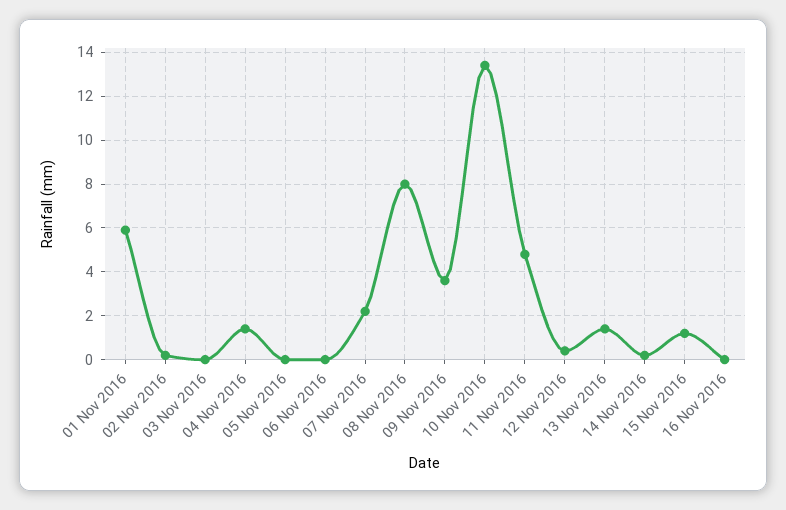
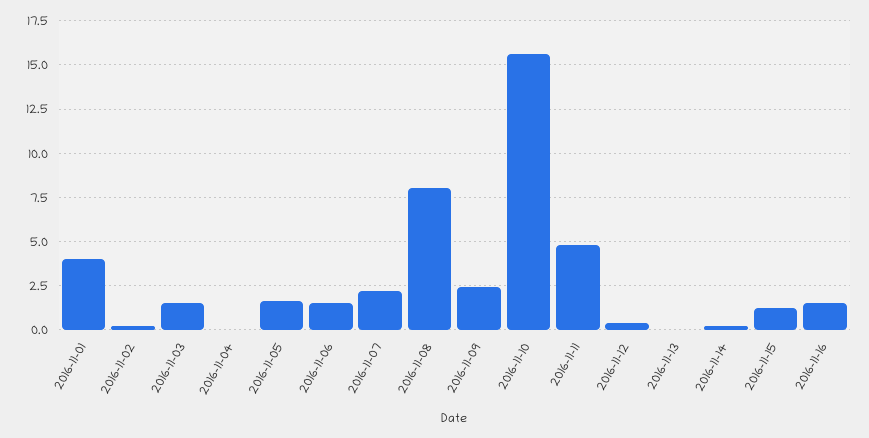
  {
-   "01 Nov 2016": 6,
+   "01 Nov 2016": 4,
    "02 Nov 2016": 0,
-   "03 Nov 2016": 0,
+   "03 Nov 2016": 1.5,
-   "04 Nov 2016": 1.5,
+   "04 Nov 2016": 0,
-   "05 Nov 2016": 0,
+   "05 Nov 2016": 1.5,
-   "06 Nov 2016": 0,
+   "06 Nov 2016": 1.5,
    "07 Nov 2016": 2,
    "08 Nov 2016": 8,
-   "09 Nov 2016": 3.5,
+   "09 Nov 2016": 2.5,
-   "10 Nov 2016": 13.5,
+   "10 Nov 2016": 15.5,
    "11 Nov 2016": 5,
    "12 Nov 2016": 0.5,
-   "13 Nov 2016": 1.5,
+   "13 Nov 2016": 0,
    "14 Nov 2016": 0,
    "15 Nov 2016": 1,
-   "16 Nov 2016": 0
+   "16 Nov 2016": 1.5
  }

